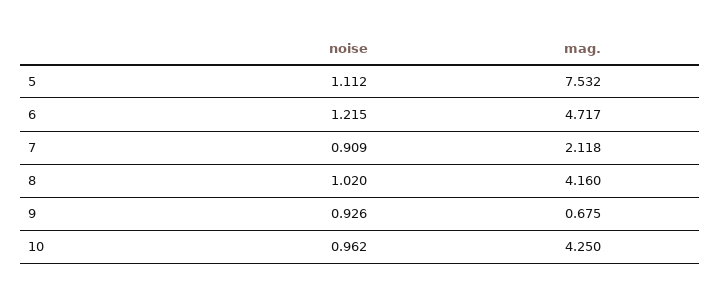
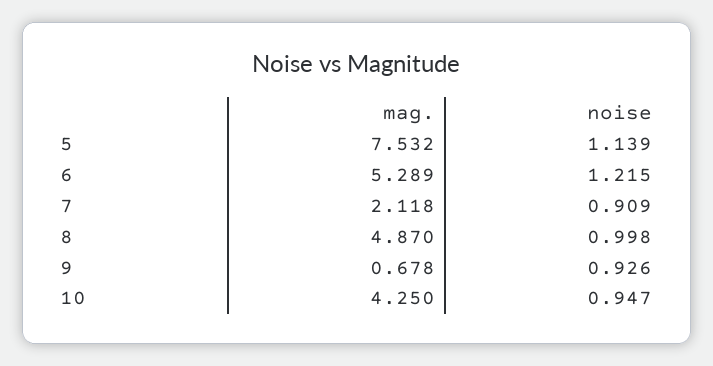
  {
    "noise": {
-     "5": 1.112,
+     "5": 1.139,
      "6": 1.215,
      "7": 0.909,
-     "8": 1.02,
+     "8": 0.998,
      "9": 0.926,
-     "10": 0.962
+     "10": 0.947
    },
    "mag.": {
      "5": 7.532,
-     "6": 4.717,
+     "6": 5.289,
      "7": 2.118,
-     "8": 4.16,
+     "8": 4.87,
-     "9": 0.675,
+     "9": 0.678,
      "10": 4.25
    }
  }

